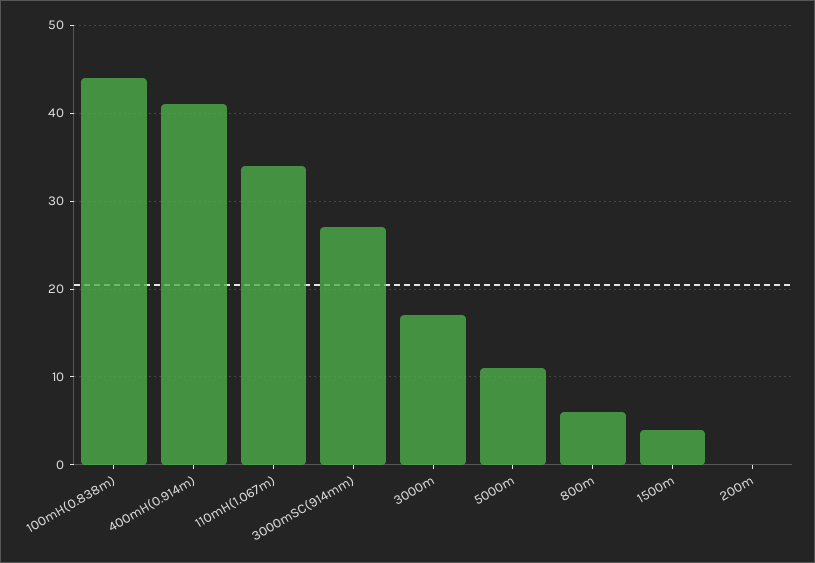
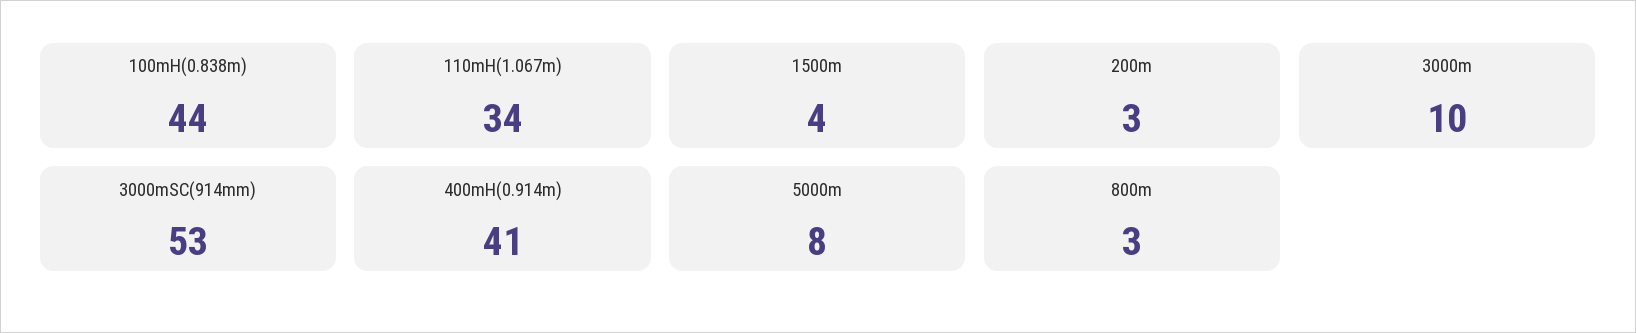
  {
    "100mH(0.838m)": 44,
    "400mH(0.914m)": 41,
    "110mH(1.067m)": 34,
-   "3000mSC(914mm)": 27,
+   "3000mSC(914mm)": 53,
-   "3000m": 17,
+   "3000m": 10,
-   "5000m": 11,
+   "5000m": 8,
-   "800m": 6,
+   "800m": 3,
    "1500m": 4,
-   "200m": 0
+   "200m": 3
  }

